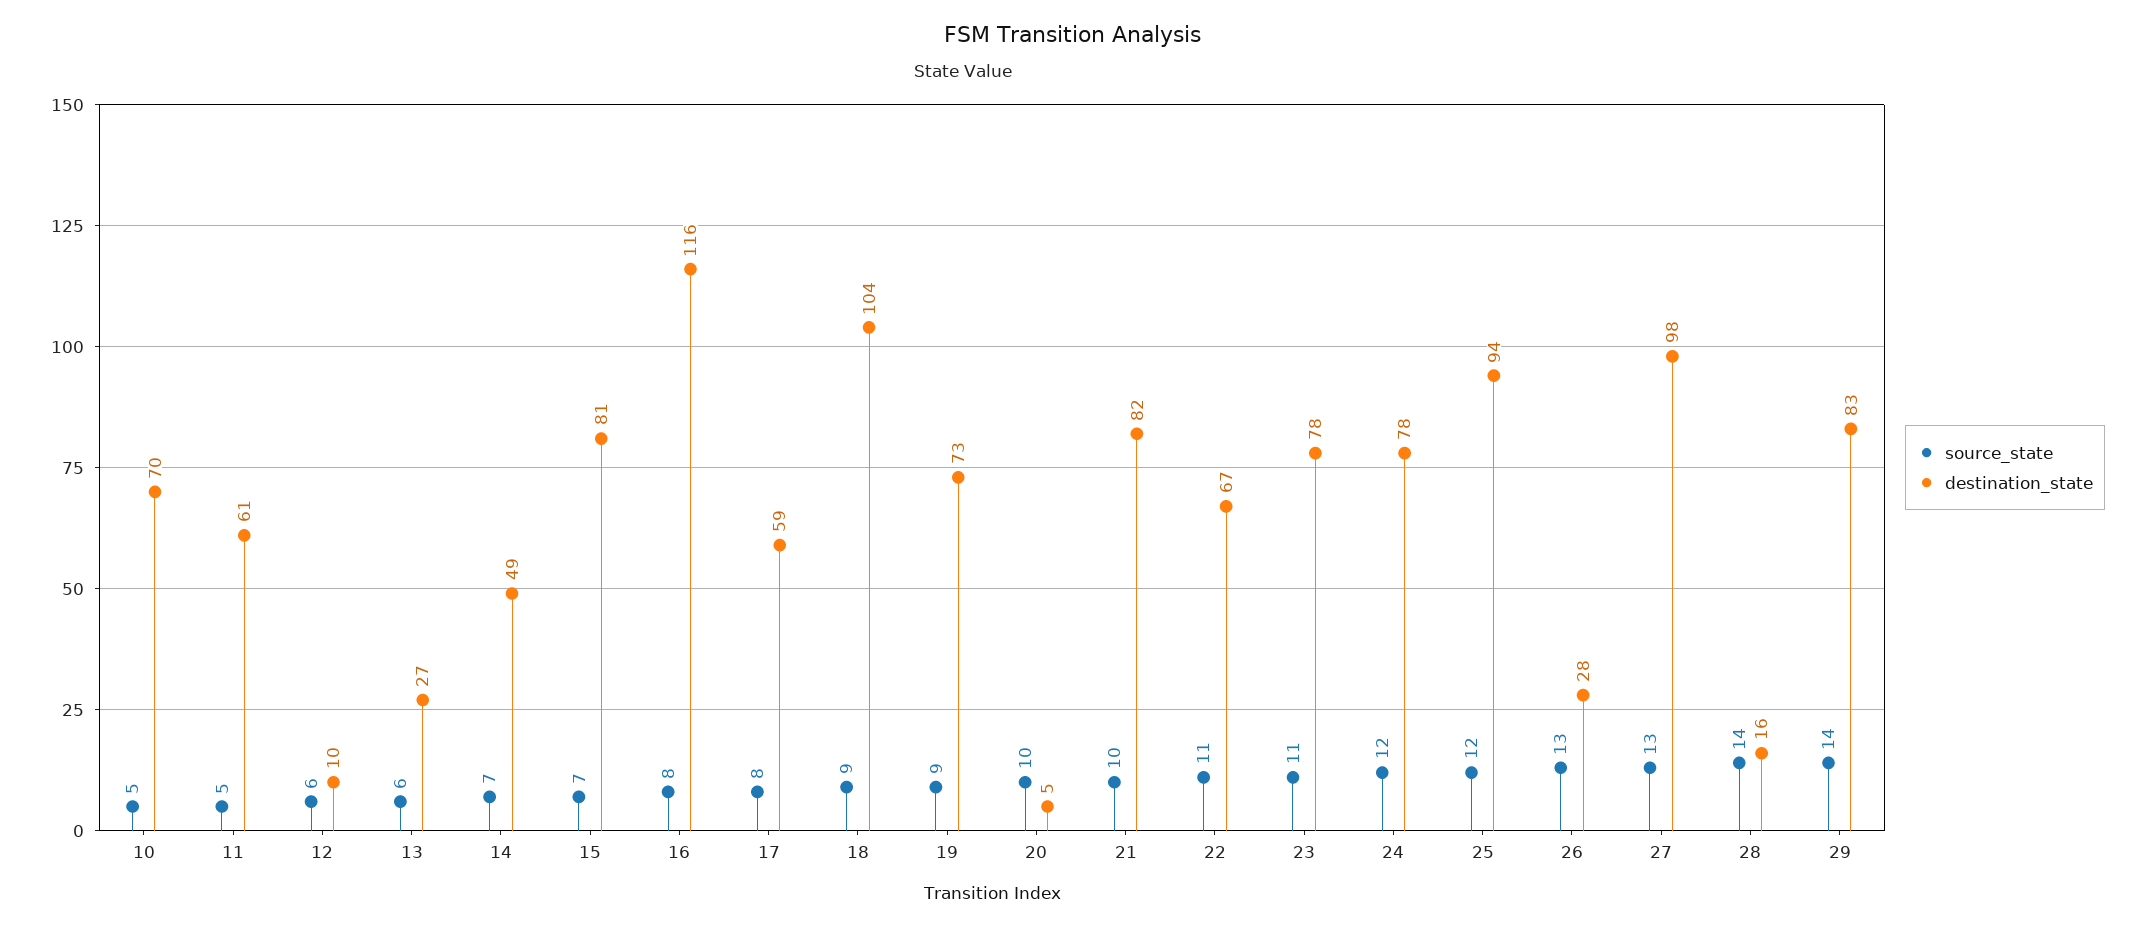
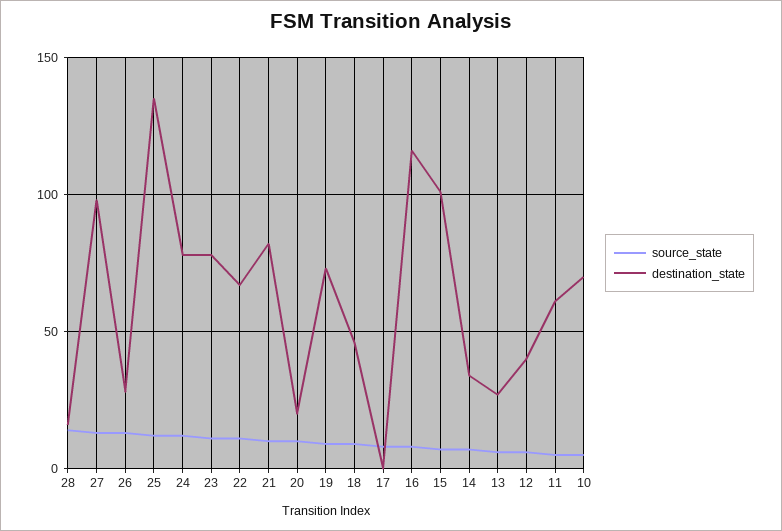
  {
    "source_state": {
      "10": 5,
      "11": 5,
      "12": 6,
      "13": 6,
      "14": 7,
      "15": 7,
      "16": 8,
      "17": 8,
      "18": 9,
      "19": 9,
      "20": 10,
      "21": 10,
      "22": 11,
      "23": 11,
      "24": 12,
      "25": 12,
      "26": 13,
      "27": 13,
-     "28": 14,
+     "28": 14
-     "29": 14
    },
    "destination_state": {
      "10": 70,
      "11": 61,
-     "12": 10,
+     "12": 40,
      "13": 27,
-     "14": 49,
+     "14": 35,
-     "15": 81,
+     "15": 100,
      "16": 116,
-     "17": 59,
+     "17": 0,
-     "18": 104,
+     "18": 45,
      "19": 73,
-     "20": 5,
+     "20": 20,
      "21": 82,
      "22": 67,
      "23": 78,
      "24": 78,
-     "25": 94,
+     "25": 135,
      "26": 28,
      "27": 98,
-     "28": 16,
+     "28": 16
-     "29": 83
    }
  }

